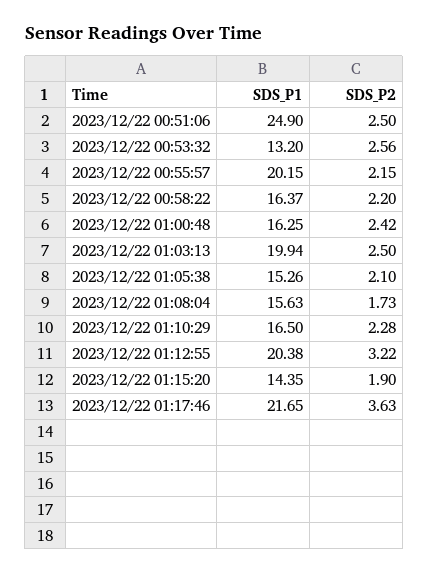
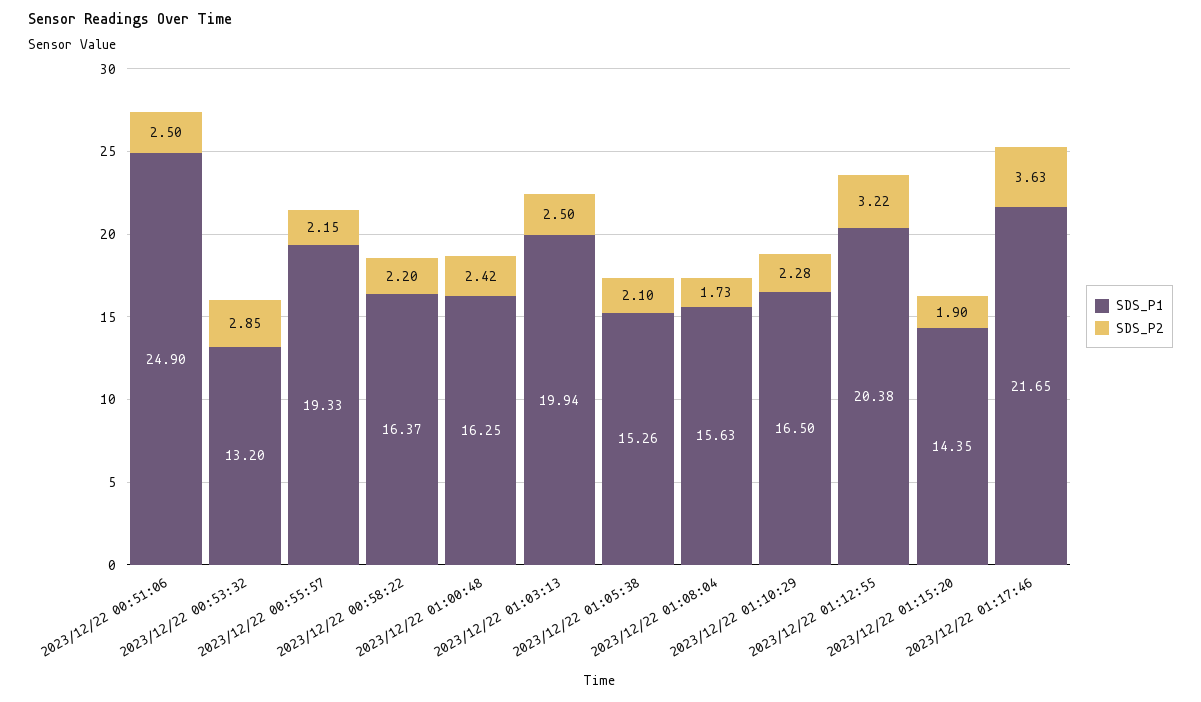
  {
    "SDS_P1": {
      "2023/12/22 00:51:06": 24.9,
      "2023/12/22 00:53:32": 13.2,
-     "2023/12/22 00:55:57": 20.15,
+     "2023/12/22 00:55:57": 19.33,
      "2023/12/22 00:58:22": 16.37,
      "2023/12/22 01:00:48": 16.25,
      "2023/12/22 01:03:13": 19.94,
      "2023/12/22 01:05:38": 15.26,
      "2023/12/22 01:08:04": 15.63,
      "2023/12/22 01:10:29": 16.5,
      "2023/12/22 01:12:55": 20.38,
      "2023/12/22 01:15:20": 14.35,
      "2023/12/22 01:17:46": 21.65
    },
    "SDS_P2": {
      "2023/12/22 00:51:06": 2.5,
-     "2023/12/22 00:53:32": 2.56,
+     "2023/12/22 00:53:32": 2.85,
      "2023/12/22 00:55:57": 2.15,
      "2023/12/22 00:58:22": 2.2,
      "2023/12/22 01:00:48": 2.42,
      "2023/12/22 01:03:13": 2.5,
      "2023/12/22 01:05:38": 2.1,
      "2023/12/22 01:08:04": 1.73,
      "2023/12/22 01:10:29": 2.28,
      "2023/12/22 01:12:55": 3.22,
      "2023/12/22 01:15:20": 1.9,
      "2023/12/22 01:17:46": 3.63
    }
  }

